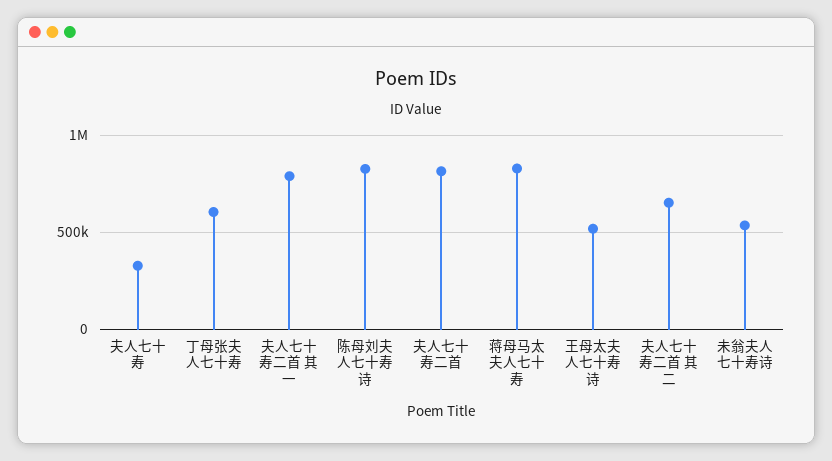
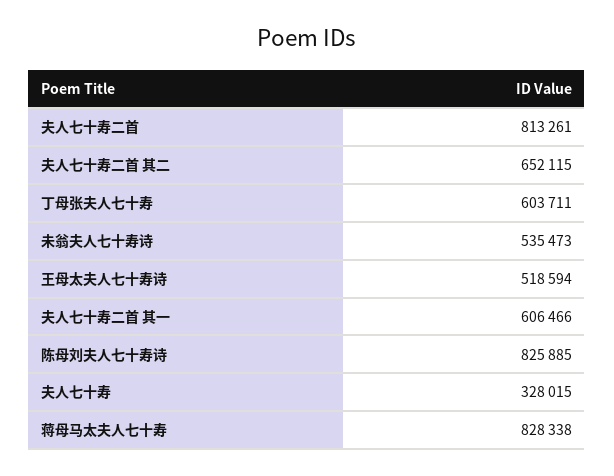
  {
    "夫人七十寿": 328015,
    "丁母张夫人七十寿": 603711,
-   "夫人七十寿二首 其一": 800000,
+   "夫人七十寿二首 其一": 606466,
    "陈母刘夫人七十寿诗": 825885,
    "夫人七十寿二首": 813261,
    "蒋母马太夫人七十寿": 828338,
    "王母太夫人七十寿诗": 518594,
    "夫人七十寿二首 其二": 652115,
    "未翁夫人七十寿诗": 535473
  }

